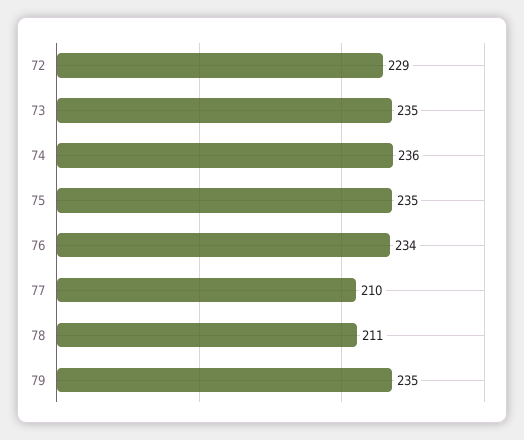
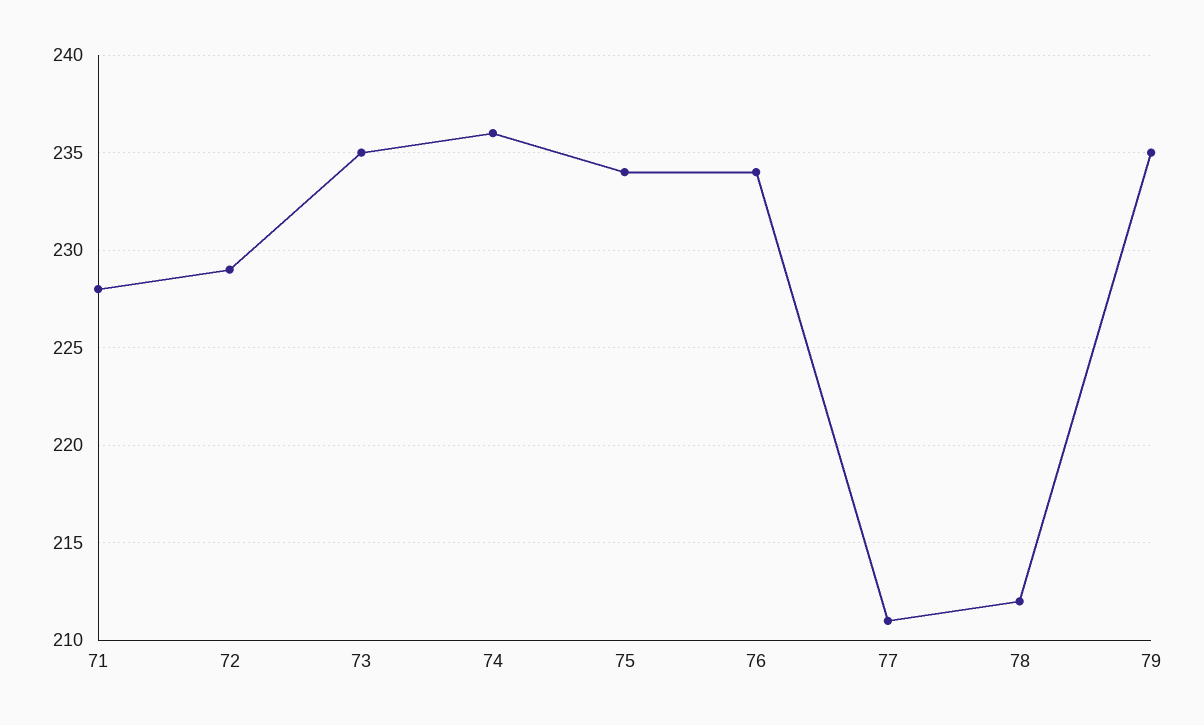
  {
    "72": 229,
    "73": 235,
    "74": 236,
-   "75": 235,
+   "75": 234,
    "76": 234,
-   "77": 210,
+   "77": 211,
-   "78": 211,
+   "78": 212,
-   "79": 235
+   "79": 235,
+   "71": 228
  }

